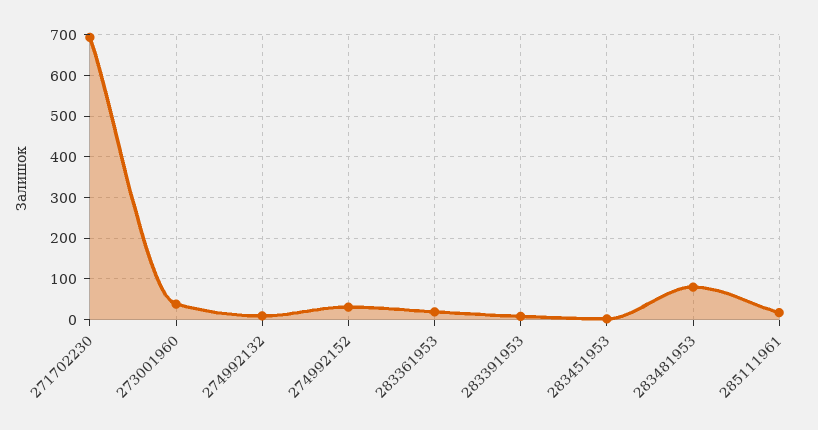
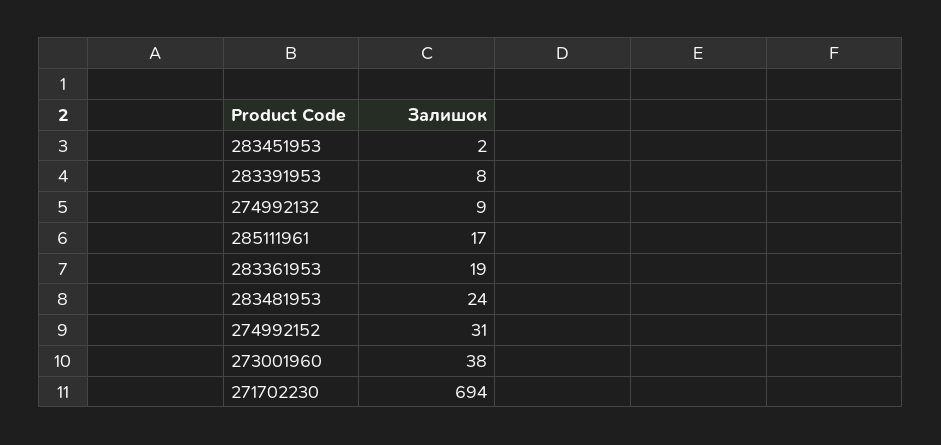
  {
    "271702230": 694,
    "273001960": 38,
    "274992132": 9,
    "274992152": 31,
    "283361953": 19,
    "283391953": 8,
    "283451953": 2,
-   "283481953": 80,
+   "283481953": 24,
    "285111961": 17
  }

